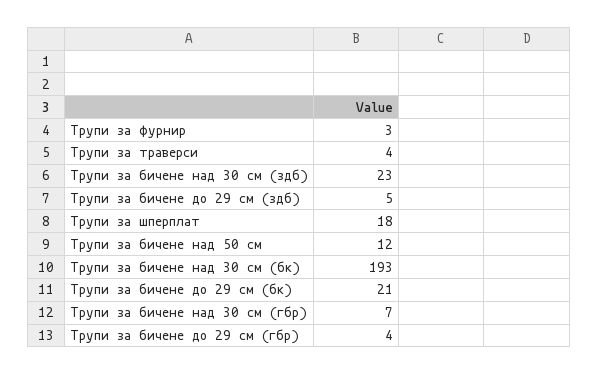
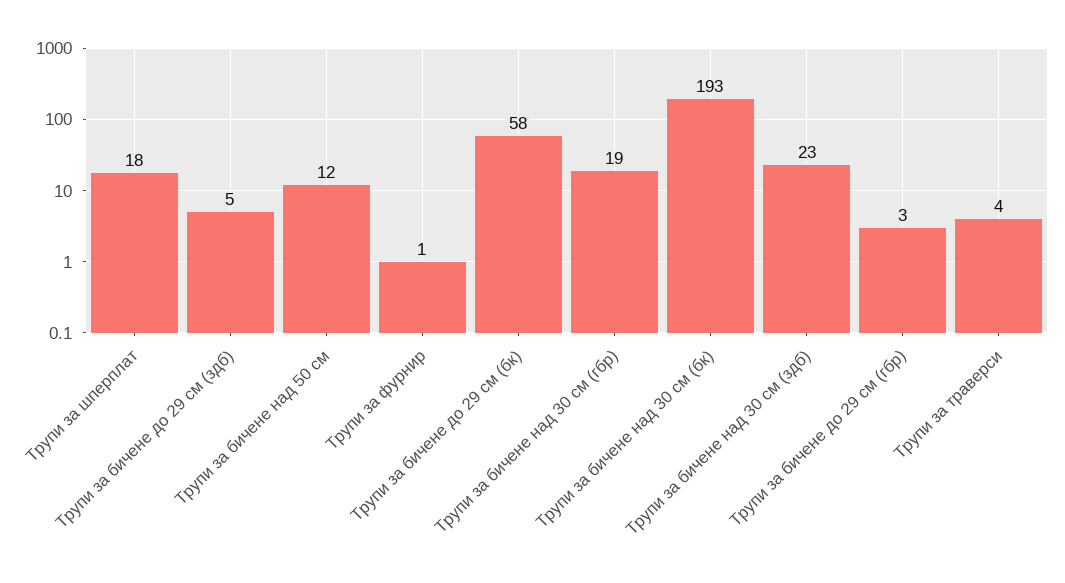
  {
-   "Трупи за фурнир": 3,
+   "Трупи за фурнир": 1,
    "Трупи за траверси": 4,
    "Трупи за бичене над 30 см (здб)": 23,
    "Трупи за бичене до 29 см (здб)": 5,
    "Трупи за шперплат": 18,
    "Трупи за бичене над 50 см": 12,
    "Трупи за бичене над 30 см (бк)": 193,
-   "Трупи за бичене до 29 см (бк)": 21,
+   "Трупи за бичене до 29 см (бк)": 58,
-   "Трупи за бичене над 30 см (гбр)": 7,
+   "Трупи за бичене над 30 см (гбр)": 19,
-   "Трупи за бичене до 29 см (гбр)": 4
+   "Трупи за бичене до 29 см (гбр)": 3
  }

